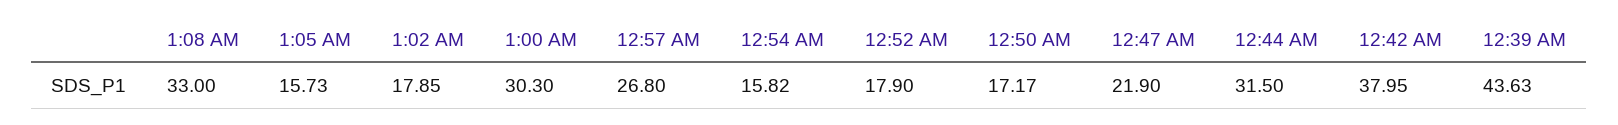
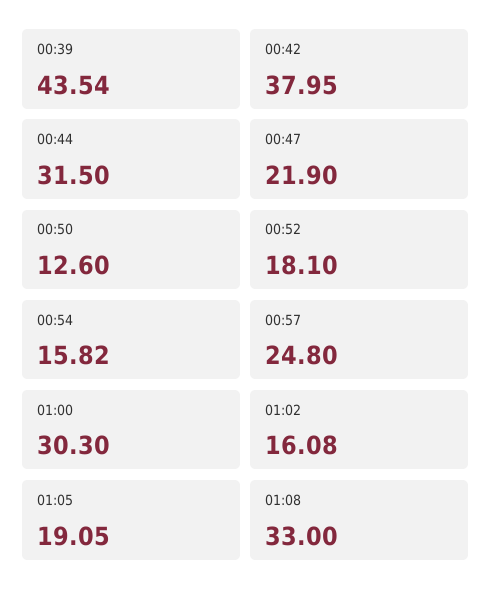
  {
    "1:08 AM": 33,
-   "1:05 AM": 15.73,
+   "1:05 AM": 19.05,
-   "1:02 AM": 17.85,
+   "1:02 AM": 16.08,
    "1:00 AM": 30.3,
-   "12:57 AM": 26.8,
+   "12:57 AM": 24.8,
    "12:54 AM": 15.82,
-   "12:52 AM": 17.9,
+   "12:52 AM": 18.1,
-   "12:50 AM": 17.17,
+   "12:50 AM": 12.6,
    "12:47 AM": 21.9,
    "12:44 AM": 31.5,
    "12:42 AM": 37.95,
-   "12:39 AM": 43.63
+   "12:39 AM": 43.54
  }

